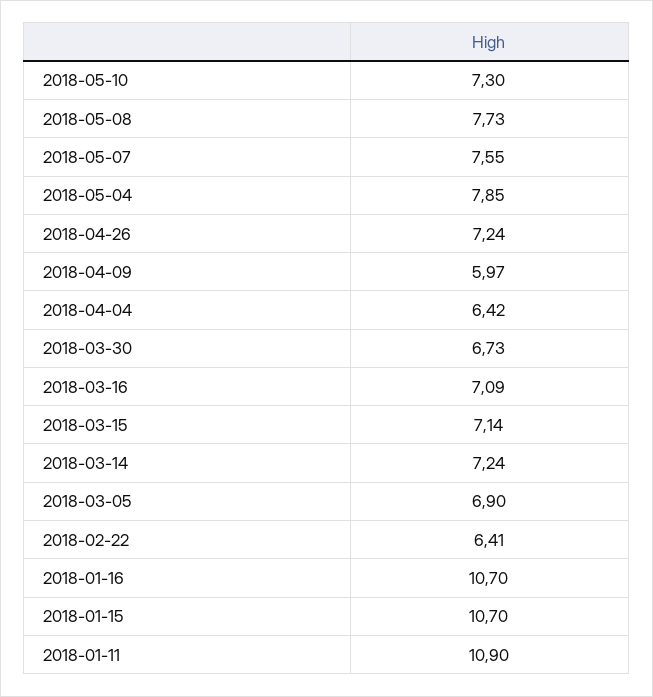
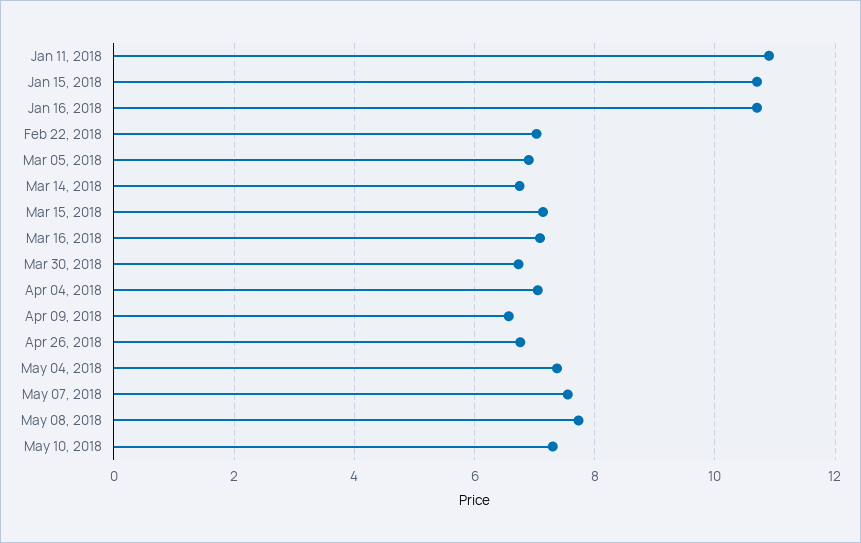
  {
    "2018-05-10": 7.3,
    "2018-05-08": 7.73,
    "2018-05-07": 7.55,
-   "2018-05-04": 7.85,
+   "2018-05-04": 7.4,
-   "2018-04-26": 7.24,
+   "2018-04-26": 6.8,
-   "2018-04-09": 5.97,
+   "2018-04-09": 6.6,
-   "2018-04-04": 6.42,
+   "2018-04-04": 7,
    "2018-03-30": 6.73,
    "2018-03-16": 7.09,
    "2018-03-15": 7.14,
-   "2018-03-14": 7.24,
+   "2018-03-14": 6.8,
    "2018-03-05": 6.9,
-   "2018-02-22": 6.41,
+   "2018-02-22": 7,
    "2018-01-16": 10.7,
    "2018-01-15": 10.7,
    "2018-01-11": 10.9
  }

